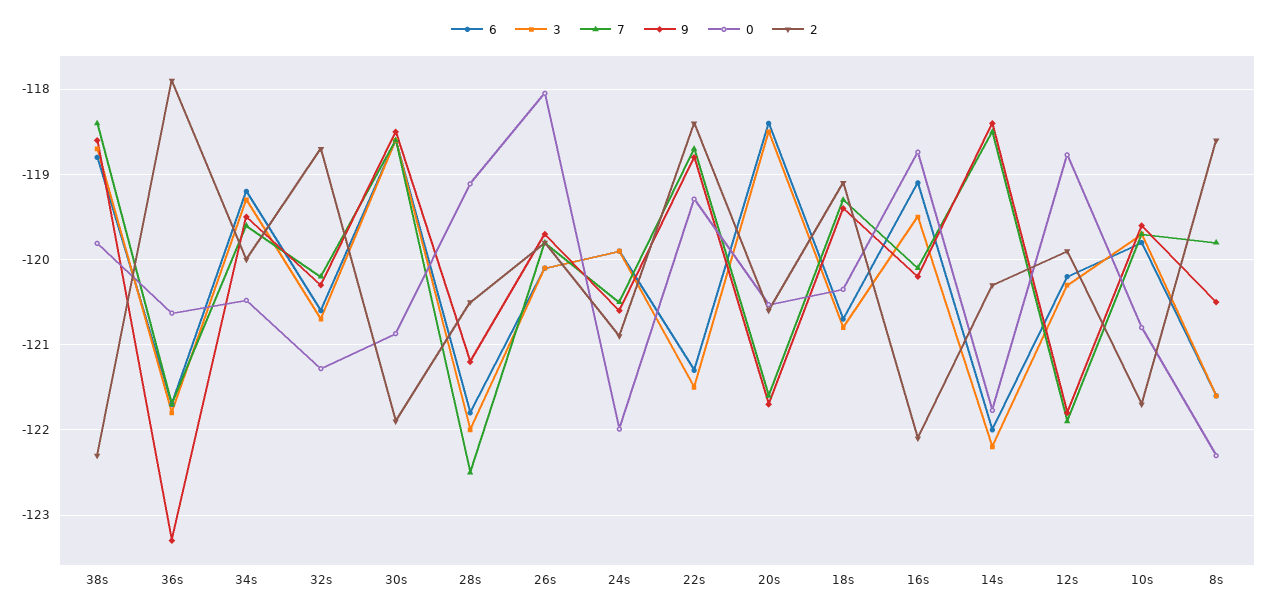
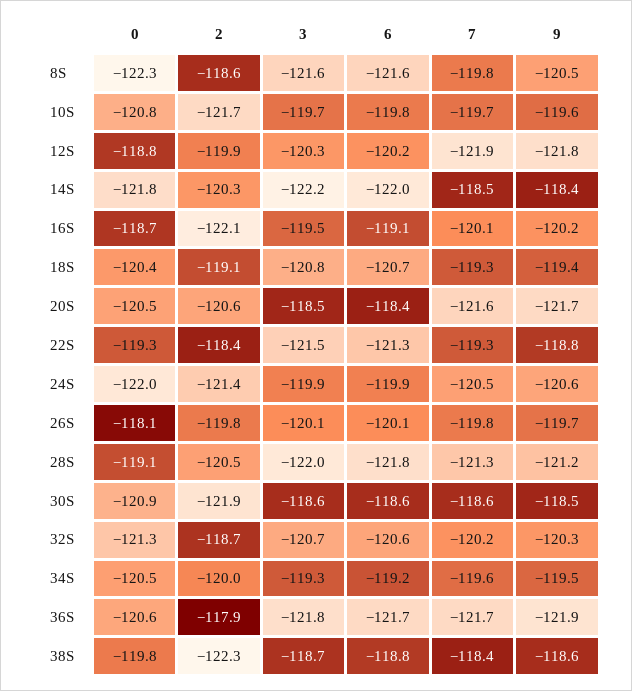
  {
    "6": {
      "38s": -118.8,
      "36s": -121.7,
      "34s": -119.2,
      "32s": -120.6,
      "30s": -118.6,
      "28s": -121.8,
      "26s": -120.1,
      "24s": -119.9,
      "22s": -121.3,
      "20s": -118.4,
      "18s": -120.7,
      "16s": -119.1,
      "14s": -122,
      "12s": -120.2,
      "10s": -119.8,
      "8s": -121.6
    },
    "3": {
      "38s": -118.7,
      "36s": -121.8,
      "34s": -119.3,
      "32s": -120.7,
      "30s": -118.6,
      "28s": -122,
      "26s": -120.1,
      "24s": -119.9,
      "22s": -121.5,
      "20s": -118.5,
      "18s": -120.8,
      "16s": -119.5,
      "14s": -122.2,
      "12s": -120.3,
      "10s": -119.7,
      "8s": -121.6
    },
    "7": {
      "38s": -118.4,
      "36s": -121.7,
      "34s": -119.6,
      "32s": -120.2,
      "30s": -118.6,
-     "28s": -122.5,
+     "28s": -121.3,
      "26s": -119.8,
      "24s": -120.5,
-     "22s": -118.7,
+     "22s": -119.3,
      "20s": -121.6,
      "18s": -119.3,
      "16s": -120.1,
      "14s": -118.5,
      "12s": -121.9,
      "10s": -119.7,
      "8s": -119.8
    },
    "9": {
      "38s": -118.6,
-     "36s": -123.3,
+     "36s": -121.9,
      "34s": -119.5,
      "32s": -120.3,
      "30s": -118.5,
      "28s": -121.2,
      "26s": -119.7,
      "24s": -120.6,
      "22s": -118.8,
      "20s": -121.7,
      "18s": -119.4,
      "16s": -120.2,
      "14s": -118.4,
      "12s": -121.8,
      "10s": -119.6,
      "8s": -120.5
    },
    "0": {
      "38s": -119.8,
      "36s": -120.6,
      "34s": -120.5,
      "32s": -121.3,
      "30s": -120.9,
      "28s": -119.1,
      "26s": -118.1,
      "24s": -122,
      "22s": -119.3,
      "20s": -120.5,
      "18s": -120.4,
      "16s": -118.7,
      "14s": -121.8,
      "12s": -118.8,
      "10s": -120.8,
      "8s": -122.3
    },
    "2": {
      "38s": -122.3,
      "36s": -117.9,
      "34s": -120,
      "32s": -118.7,
      "30s": -121.9,
      "28s": -120.5,
      "26s": -119.8,
-     "24s": -120.9,
+     "24s": -121.4,
      "22s": -118.4,
      "20s": -120.6,
      "18s": -119.1,
      "16s": -122.1,
      "14s": -120.3,
      "12s": -119.9,
      "10s": -121.7,
      "8s": -118.6
    }
  }

